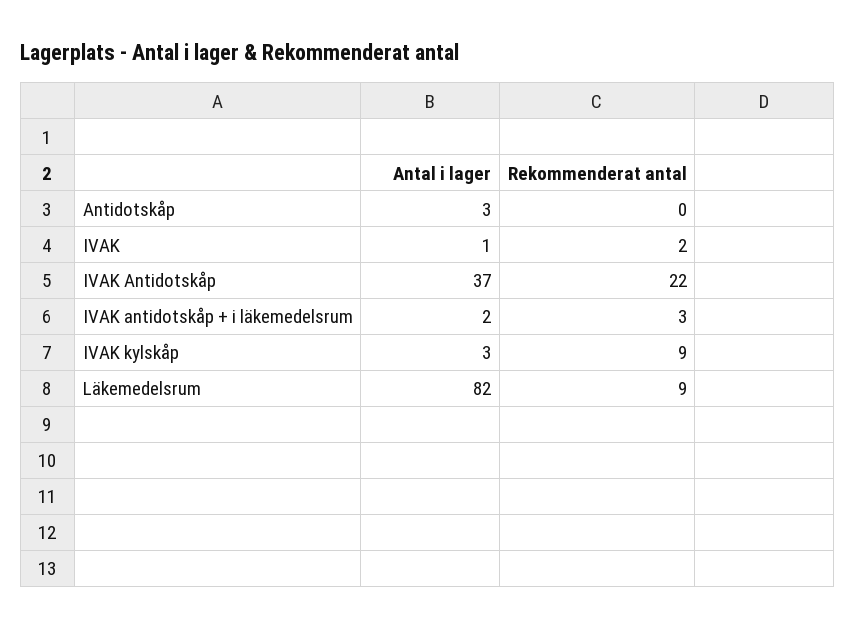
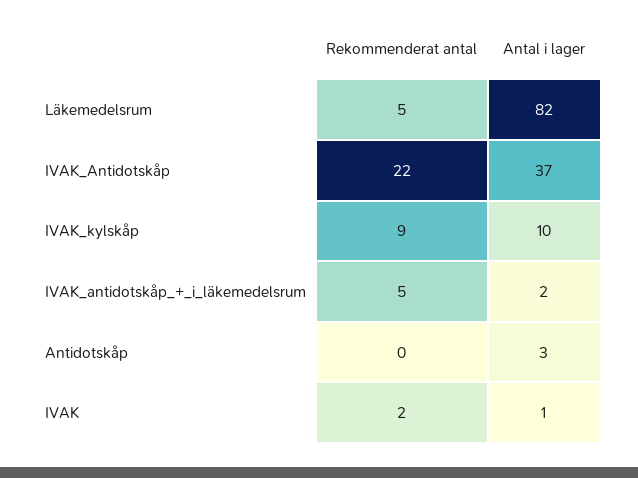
  {
    "Antal i lager": {
      "Antidotskåp": 3,
      "IVAK": 1,
      "IVAK Antidotskåp": 37,
      "IVAK antidotskåp + i läkemedelsrum": 2,
-     "IVAK kylskåp": 3,
+     "IVAK kylskåp": 10,
      "Läkemedelsrum": 82
    },
    "Rekommenderat antal": {
      "Antidotskåp": 0,
      "IVAK": 2,
      "IVAK Antidotskåp": 22,
-     "IVAK antidotskåp + i läkemedelsrum": 3,
+     "IVAK antidotskåp + i läkemedelsrum": 5,
      "IVAK kylskåp": 9,
-     "Läkemedelsrum": 9
+     "Läkemedelsrum": 5
    }
  }

